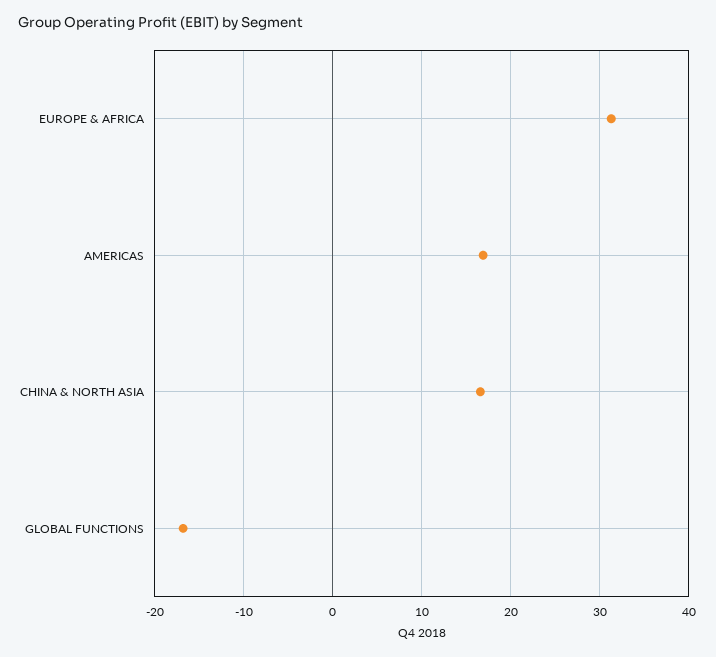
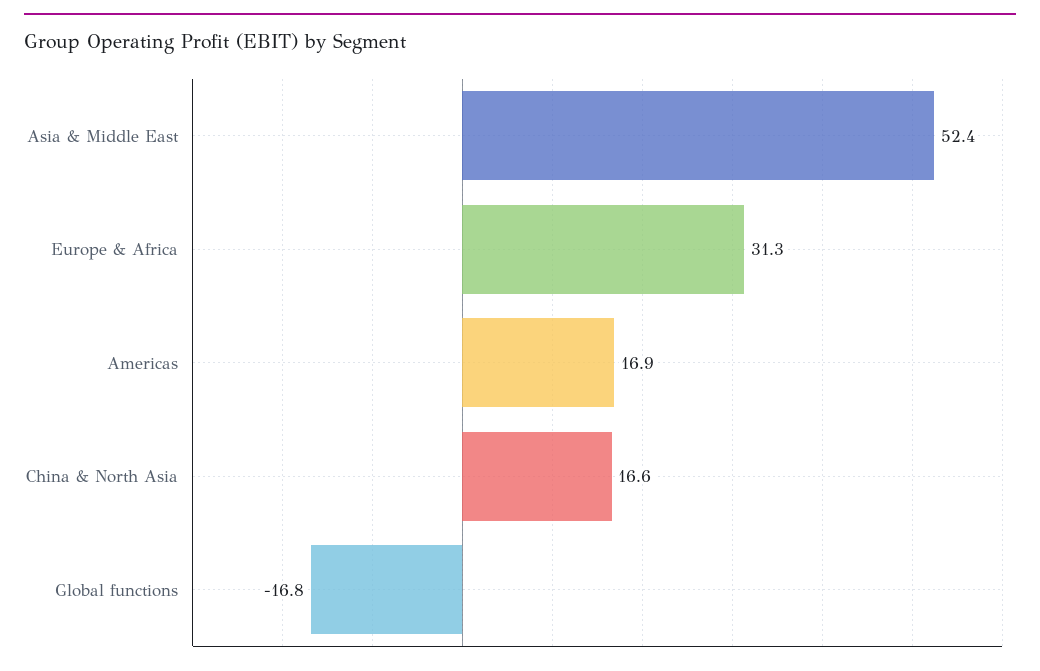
  {
    "EUROPE & AFRICA": 31.3,
    "AMERICAS": 16.9,
    "CHINA & NORTH ASIA": 16.6,
-   "GLOBAL FUNCTIONS": -16.8
+   "GLOBAL FUNCTIONS": -16.8,
+   "Asia & Middle East": 52.4
  }

